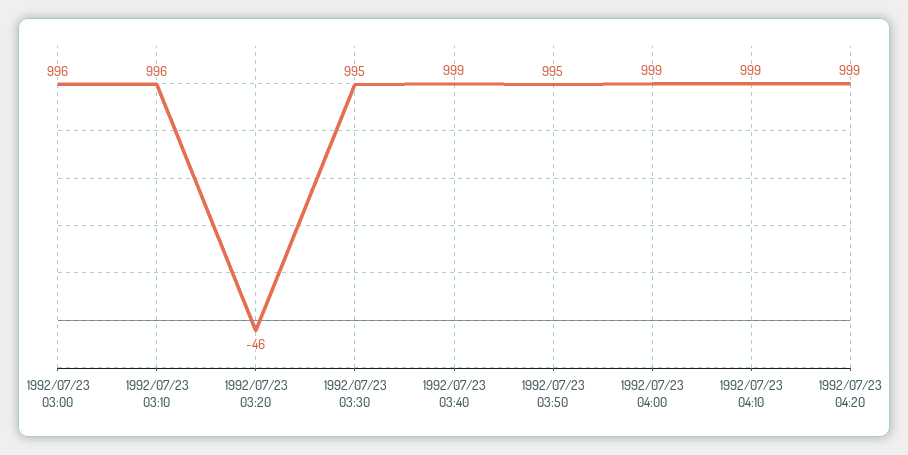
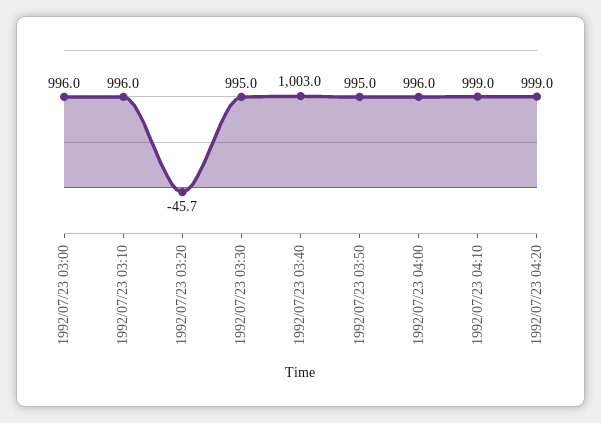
  {
    "1992/07/23 03:00": 996,
    "1992/07/23 03:10": 996,
    "1992/07/23 03:20": -45.7,
    "1992/07/23 03:30": 995,
-   "1992/07/23 03:40": 999,
+   "1992/07/23 03:40": 1003,
    "1992/07/23 03:50": 995,
-   "1992/07/23 04:00": 999,
+   "1992/07/23 04:00": 996,
    "1992/07/23 04:10": 999,
    "1992/07/23 04:20": 999
  }

